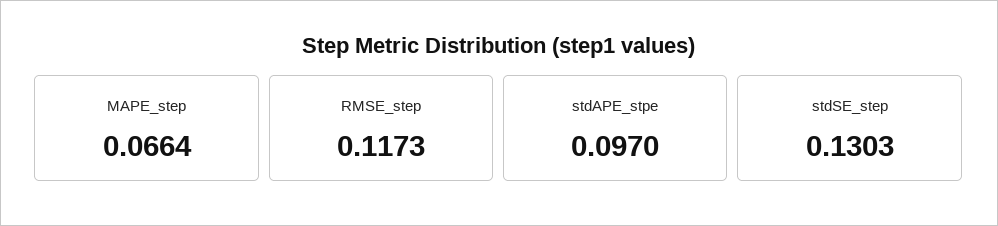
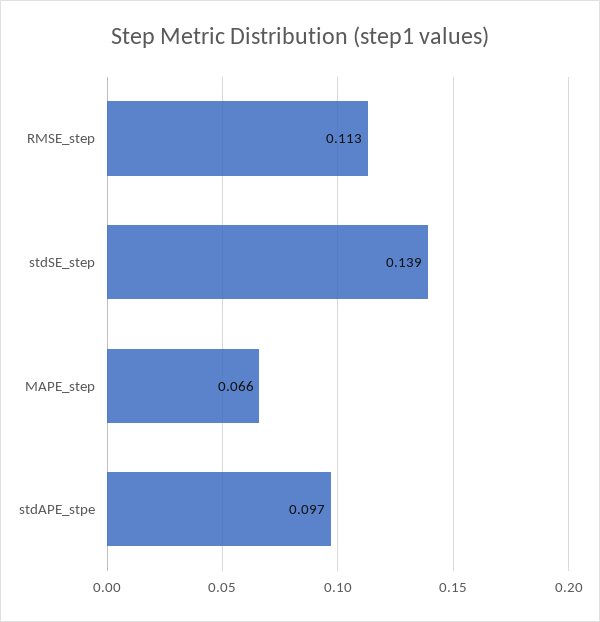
  {
    "MAPE_step": 0.0664,
-   "RMSE_step": 0.1173,
+   "RMSE_step": 0.113,
    "stdAPE_stpe": 0.097,
-   "stdSE_step": 0.1303
+   "stdSE_step": 0.139
  }

